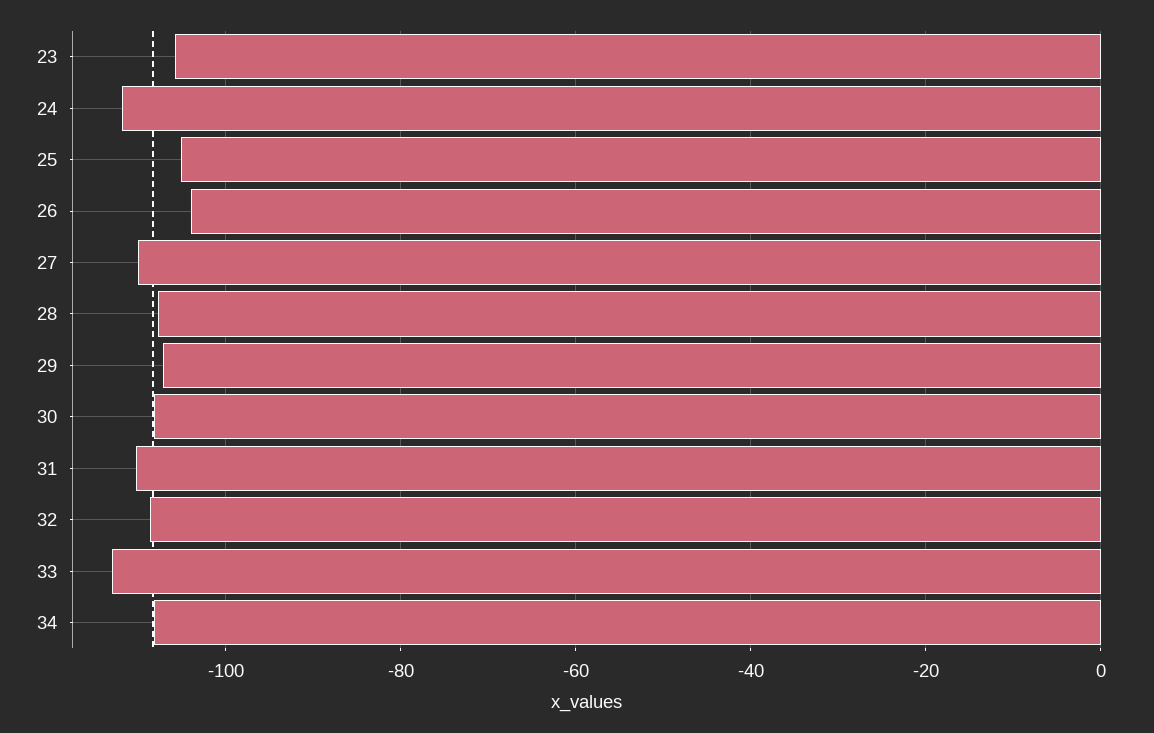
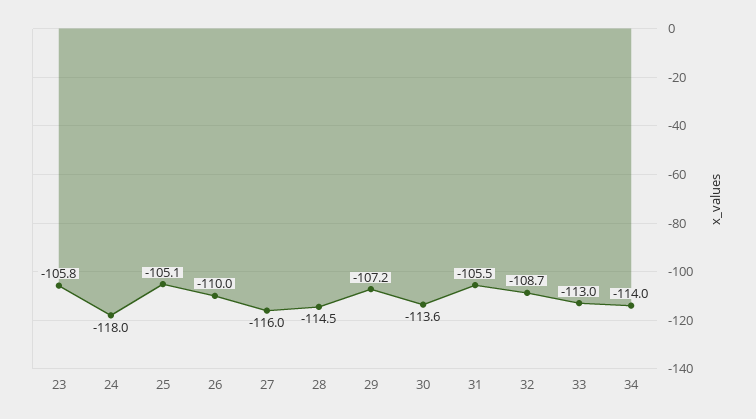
  {
    "23": -105.8,
-   "24": -112,
+   "24": -118,
    "25": -105.1,
-   "26": -104,
+   "26": -110,
-   "27": -110,
+   "27": -116,
-   "28": -108,
+   "28": -114.5,
    "29": -107.2,
-   "30": -108,
+   "30": -113.6,
-   "31": -110,
+   "31": -105.5,
    "32": -108.7,
    "33": -113,
-   "34": -108
+   "34": -114
  }

